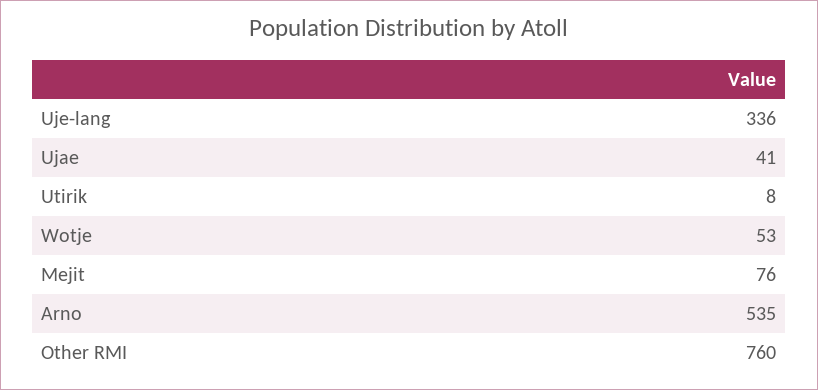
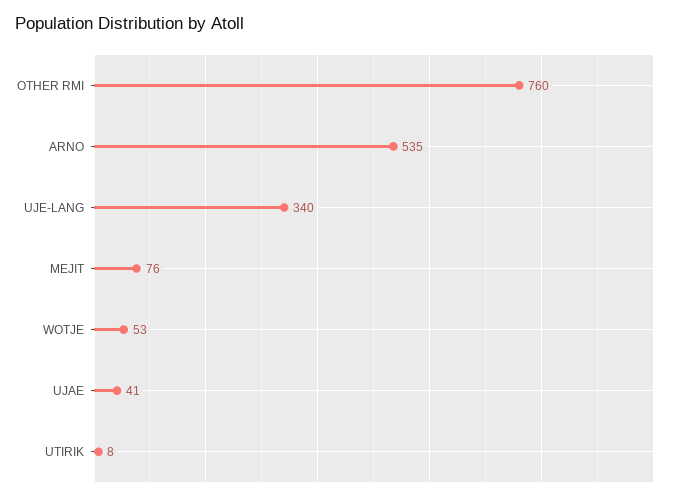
  {
-   "Uje-lang": 336,
+   "Uje-lang": 340,
    "Ujae": 41,
    "Utirik": 8,
    "Wotje": 53,
    "Mejit": 76,
    "Arno": 535,
    "Other RMI": 760
  }

